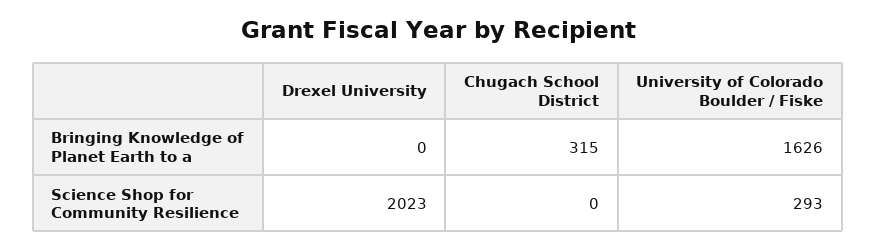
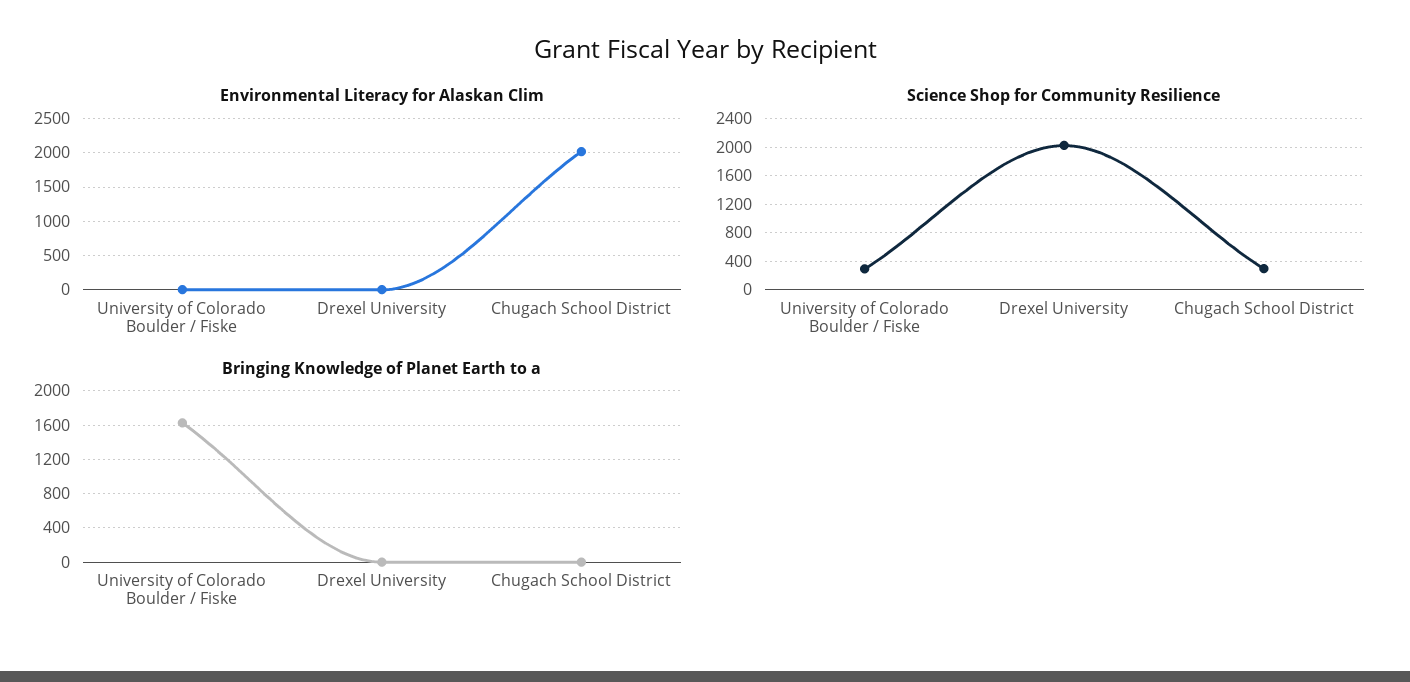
  {
    "Bringing Knowledge of Planet Earth to a": {
      "Drexel University": 0,
-     "Chugach School District": 315,
+     "Chugach School District": 0,
      "University of Colorado Boulder / Fiske": 1626
    },
    "Science Shop for Community Resilience": {
      "Drexel University": 2023,
-     "Chugach School District": 0,
+     "Chugach School District": 300,
      "University of Colorado Boulder / Fiske": 293
-   }
+   },
+   "Environmental Literacy for Alaskan Clim": {
+     "University of Colorado Boulder / Fiske": 0,
+     "Drexel University": 0,
+     "Chugach School District": 2000
+   }
  }

